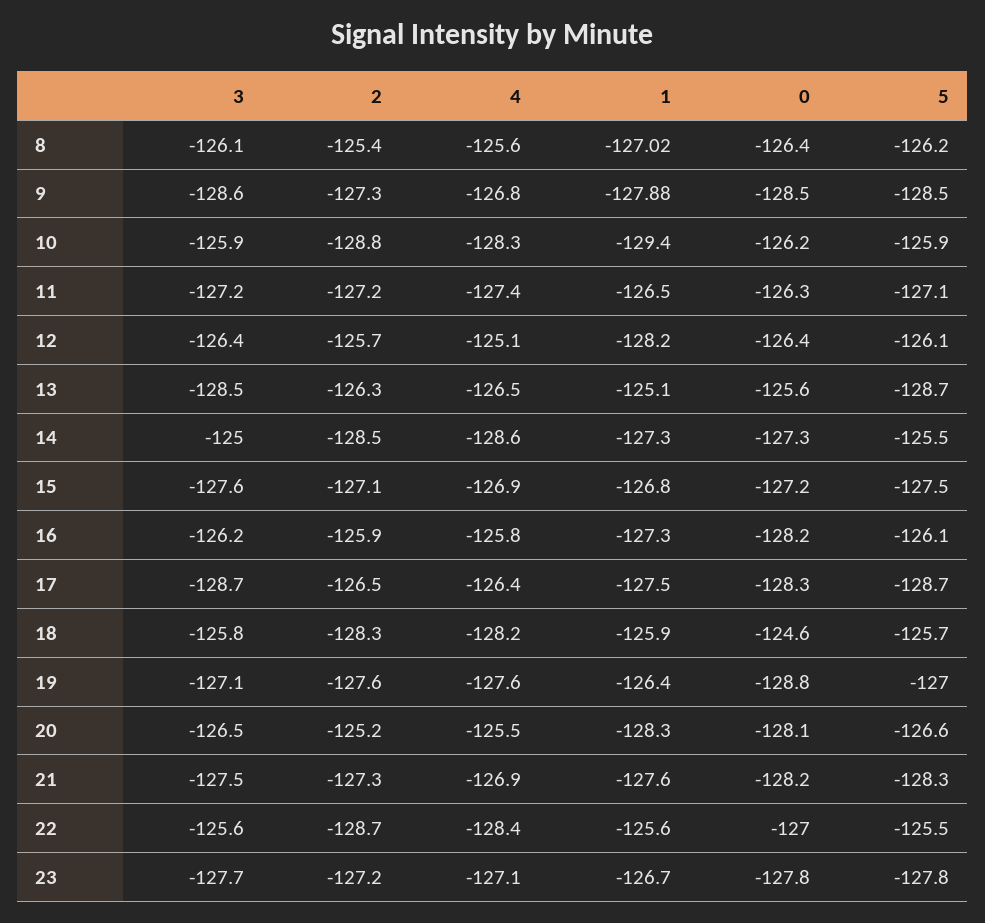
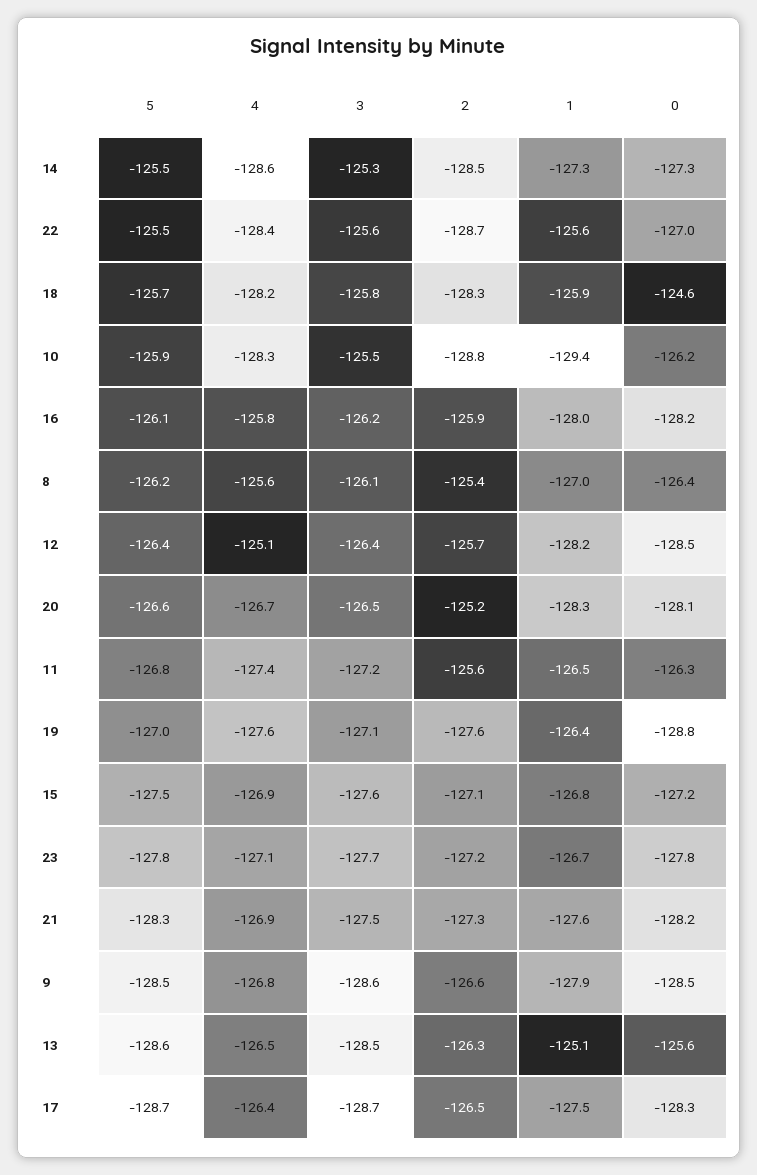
  {
    "3": {
      "8": -126.1,
      "9": -128.6,
-     "10": -125.9,
+     "10": -125.5,
      "11": -127.2,
      "12": -126.4,
      "13": -128.5,
-     "14": -125,
+     "14": -125.3,
      "15": -127.6,
      "16": -126.2,
      "17": -128.7,
      "18": -125.8,
      "19": -127.1,
      "20": -126.5,
      "21": -127.5,
      "22": -125.6,
      "23": -127.7
    },
    "2": {
      "8": -125.4,
-     "9": -127.3,
+     "9": -126.6,
      "10": -128.8,
-     "11": -127.2,
+     "11": -125.6,
      "12": -125.7,
      "13": -126.3,
      "14": -128.5,
      "15": -127.1,
      "16": -125.9,
      "17": -126.5,
      "18": -128.3,
      "19": -127.6,
      "20": -125.2,
      "21": -127.3,
      "22": -128.7,
      "23": -127.2
    },
    "4": {
      "8": -125.6,
      "9": -126.8,
      "10": -128.3,
      "11": -127.4,
      "12": -125.1,
      "13": -126.5,
      "14": -128.6,
      "15": -126.9,
      "16": -125.8,
      "17": -126.4,
      "18": -128.2,
      "19": -127.6,
-     "20": -125.5,
+     "20": -126.7,
      "21": -126.9,
      "22": -128.4,
      "23": -127.1
    },
    "1": {
      "8": -127.02,
      "9": -127.88,
      "10": -129.4,
      "11": -126.5,
      "12": -128.2,
      "13": -125.1,
      "14": -127.3,
      "15": -126.8,
-     "16": -127.3,
+     "16": -128,
      "17": -127.5,
      "18": -125.9,
      "19": -126.4,
      "20": -128.3,
      "21": -127.6,
      "22": -125.6,
      "23": -126.7
    },
    "0": {
      "8": -126.4,
      "9": -128.5,
      "10": -126.2,
      "11": -126.3,
-     "12": -126.4,
+     "12": -128.5,
      "13": -125.6,
      "14": -127.3,
      "15": -127.2,
      "16": -128.2,
      "17": -128.3,
      "18": -124.6,
      "19": -128.8,
      "20": -128.1,
      "21": -128.2,
      "22": -127,
      "23": -127.8
    },
    "5": {
      "8": -126.2,
      "9": -128.5,
      "10": -125.9,
-     "11": -127.1,
+     "11": -126.8,
-     "12": -126.1,
+     "12": -126.4,
-     "13": -128.7,
+     "13": -128.6,
      "14": -125.5,
      "15": -127.5,
      "16": -126.1,
      "17": -128.7,
      "18": -125.7,
      "19": -127,
      "20": -126.6,
      "21": -128.3,
      "22": -125.5,
      "23": -127.8
    }
  }

